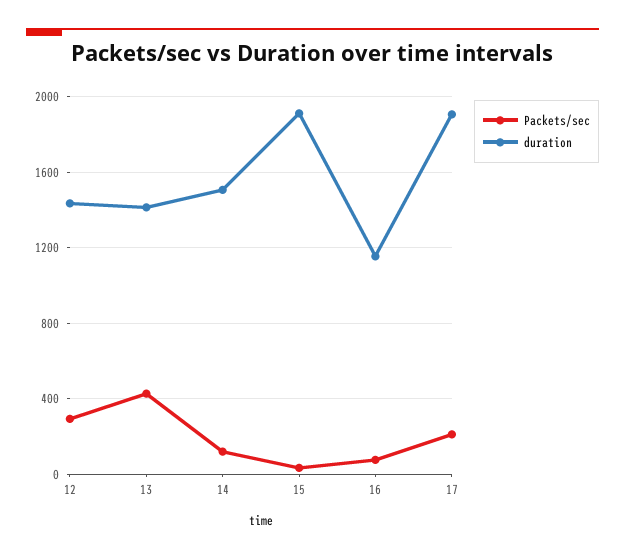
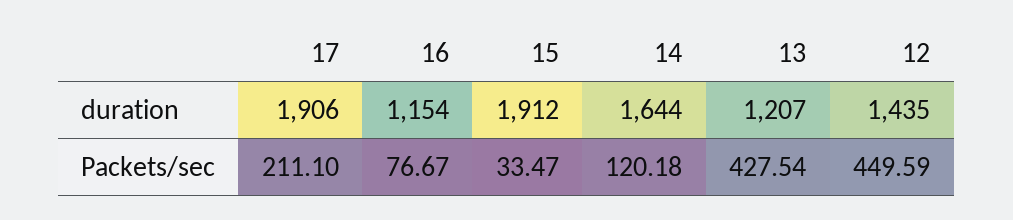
  {
    "Packets/sec": {
-     "12": 300,
+     "12": 449.59,
      "13": 427.54,
      "14": 120.18,
      "15": 33.47,
      "16": 76.67,
      "17": 211.1
    },
    "duration": {
      "12": 1435,
-     "13": 1400,
+     "13": 1207,
-     "14": 1500,
+     "14": 1644,
      "15": 1912,
      "16": 1154,
      "17": 1906
    }
  }

